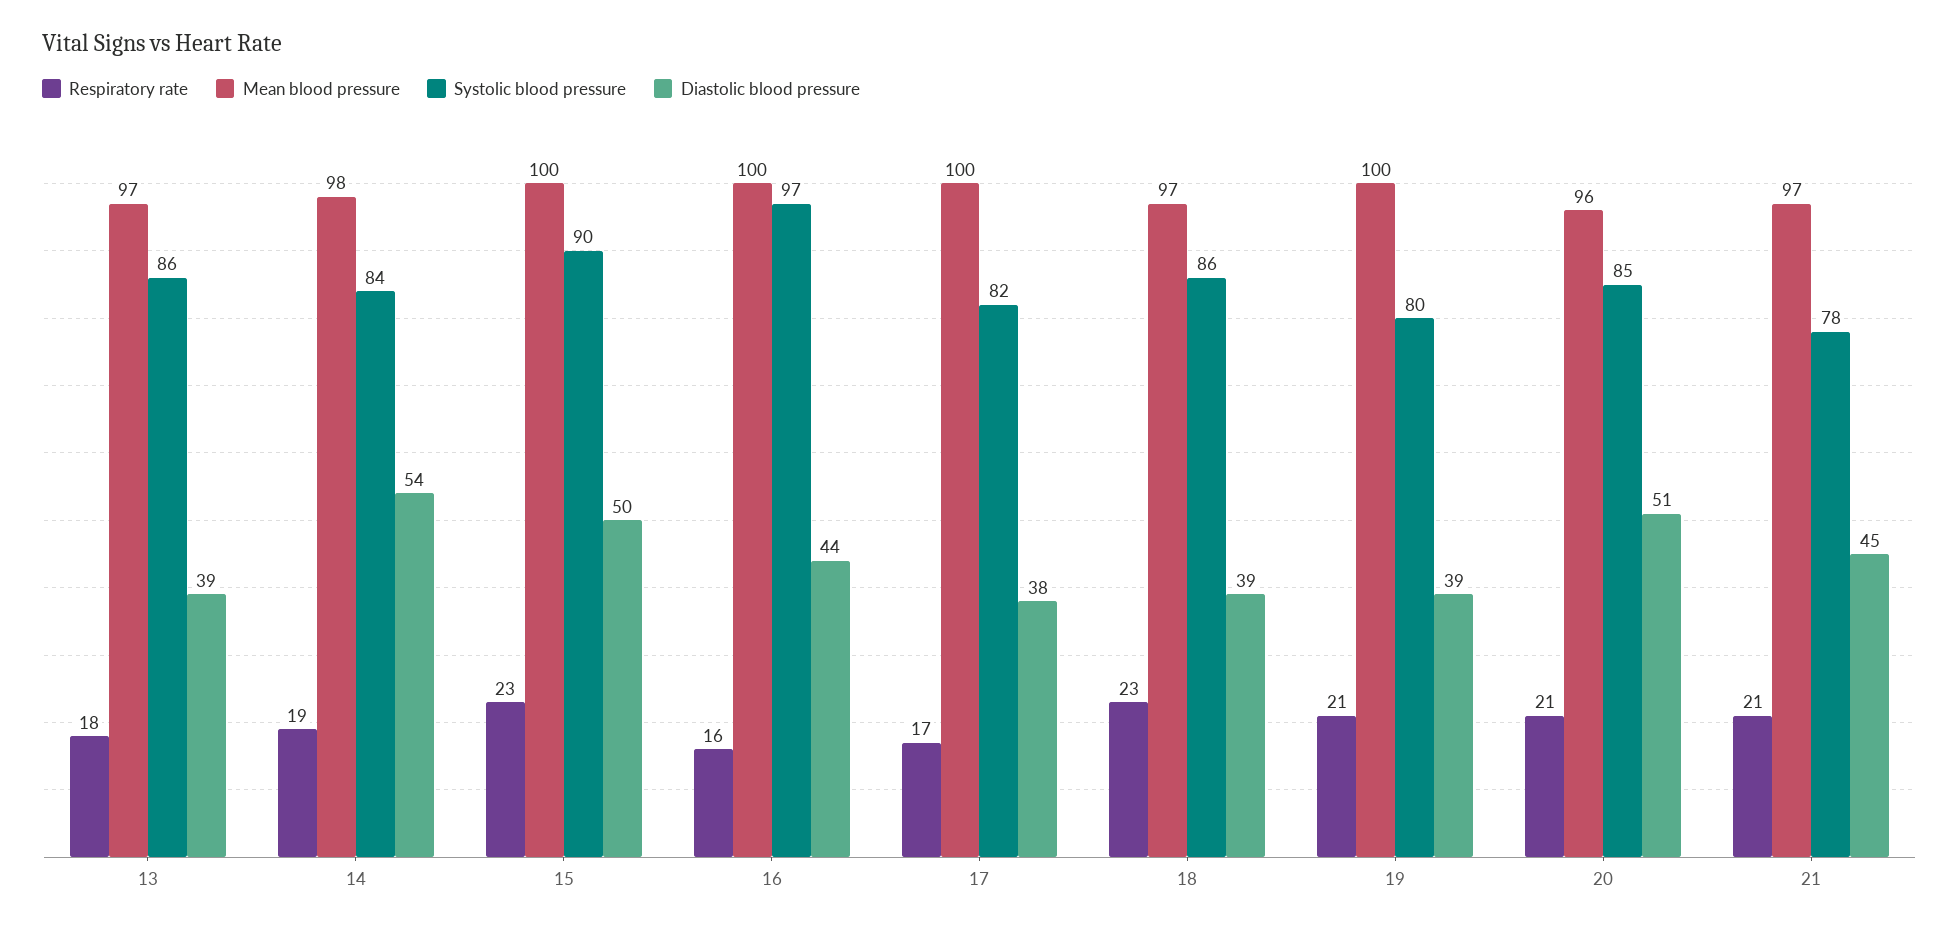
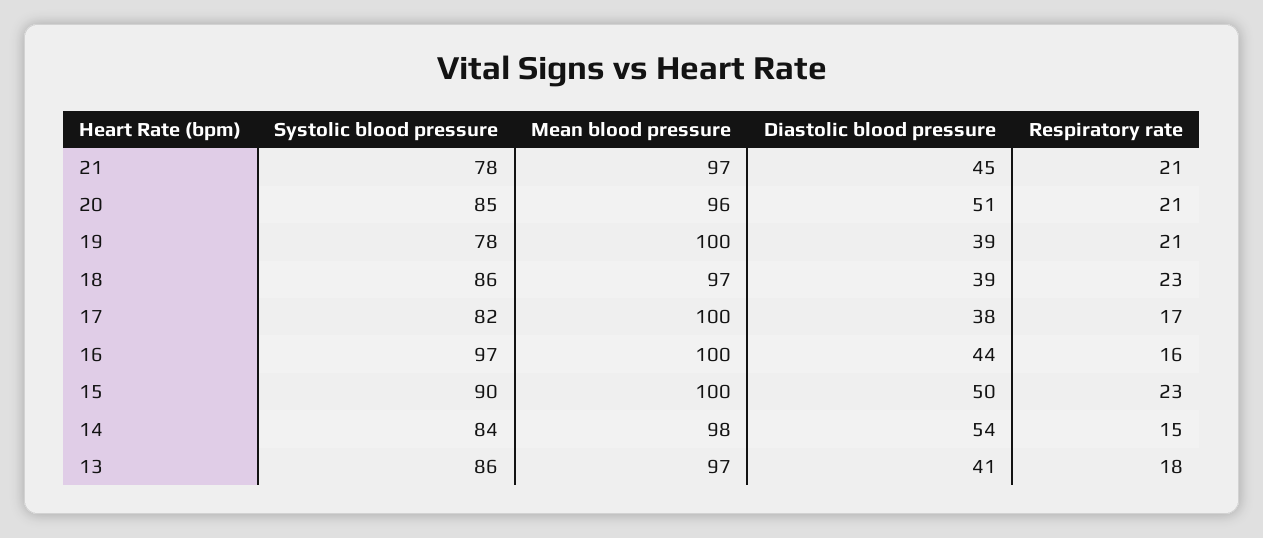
  {
    "Respiratory rate": {
      "13": 18,
-     "14": 19,
+     "14": 15,
      "15": 23,
      "16": 16,
      "17": 17,
      "18": 23,
      "19": 21,
      "20": 21,
      "21": 21
    },
    "Mean blood pressure": {
      "13": 97,
      "14": 98,
      "15": 100,
      "16": 100,
      "17": 100,
      "18": 97,
      "19": 100,
      "20": 96,
      "21": 97
    },
    "Systolic blood pressure": {
      "13": 86,
      "14": 84,
      "15": 90,
      "16": 97,
      "17": 82,
      "18": 86,
-     "19": 80,
+     "19": 78,
      "20": 85,
      "21": 78
    },
    "Diastolic blood pressure": {
-     "13": 39,
+     "13": 41,
      "14": 54,
      "15": 50,
      "16": 44,
      "17": 38,
      "18": 39,
      "19": 39,
      "20": 51,
      "21": 45
    }
  }

